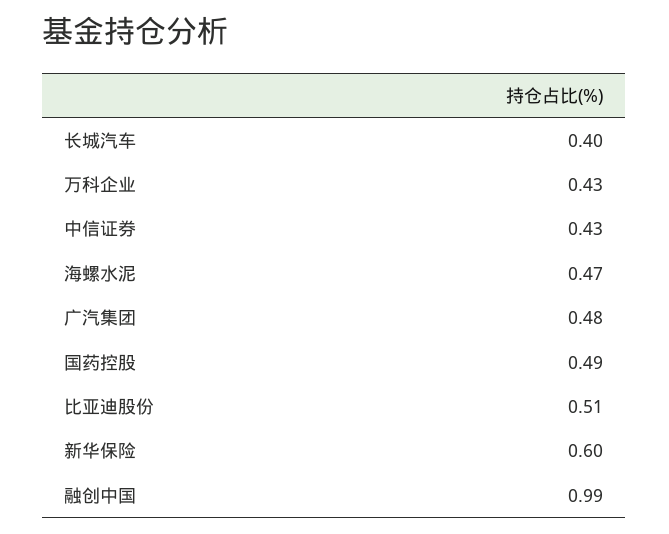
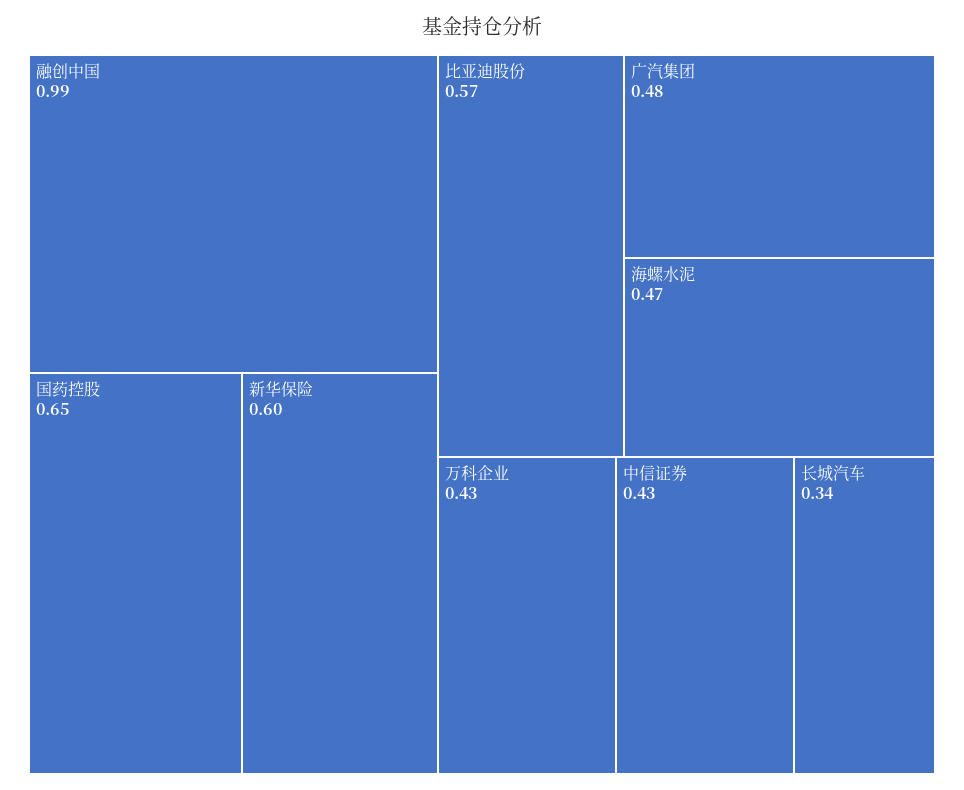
  {
-   "长城汽车": 0.4,
+   "长城汽车": 0.34,
    "万科企业": 0.43,
    "中信证券": 0.43,
    "海螺水泥": 0.47,
    "广汽集团": 0.48,
-   "国药控股": 0.49,
+   "国药控股": 0.65,
-   "比亚迪股份": 0.51,
+   "比亚迪股份": 0.57,
    "新华保险": 0.6,
    "融创中国": 0.99
  }

